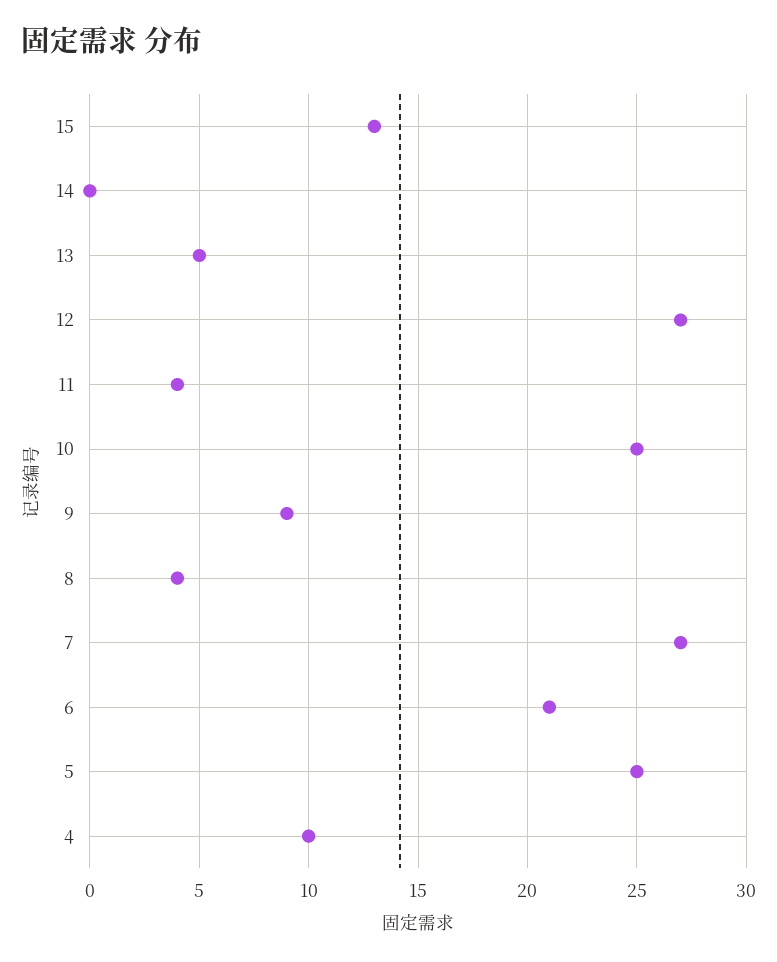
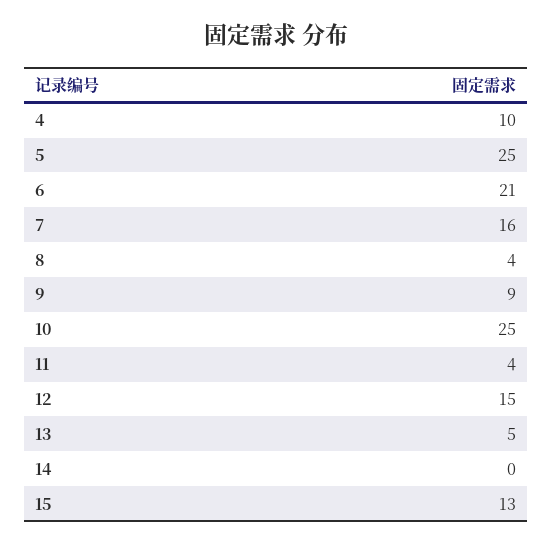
  {
    "15": 13,
    "14": 0,
    "13": 5,
-   "12": 27,
+   "12": 15,
    "11": 4,
    "10": 25,
    "9": 9,
    "8": 4,
-   "7": 27,
+   "7": 16,
    "6": 21,
    "5": 25,
    "4": 10
  }

